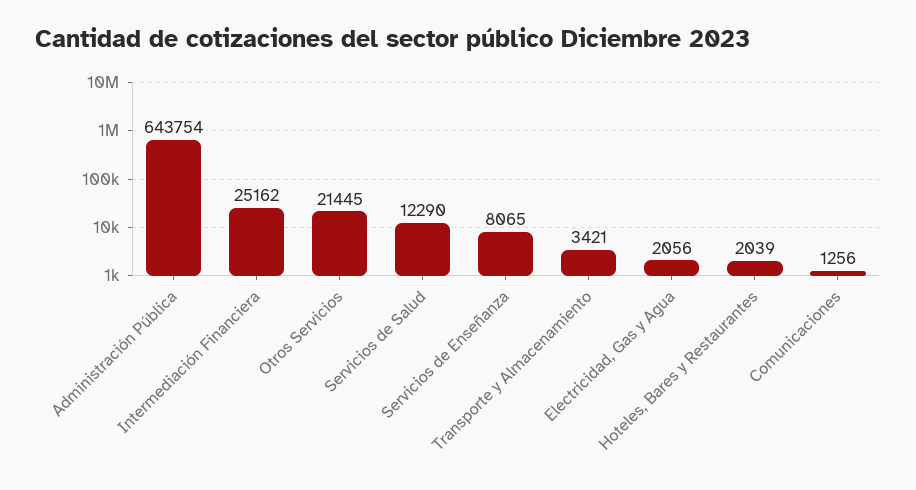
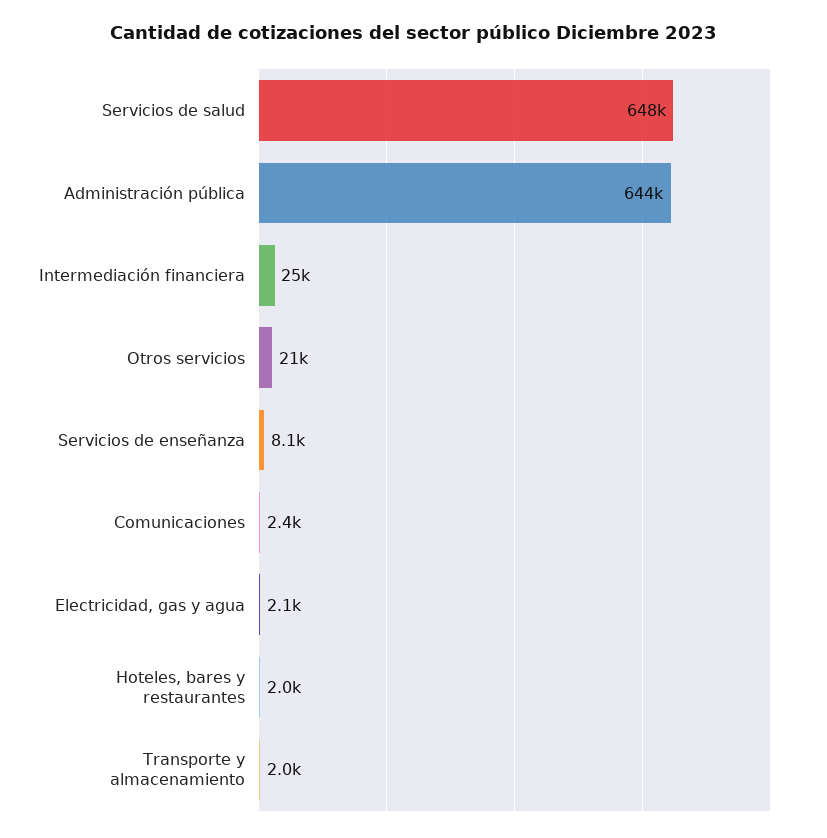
  {
    "Administración Pública": 643754,
    "Intermediación Financiera": 25162,
    "Otros Servicios": 21445,
-   "Servicios de Salud": 12290,
+   "Servicios de Salud": 648000,
    "Servicios de Enseñanza": 8065,
-   "Transporte y Almacenamiento": 3421,
+   "Transporte y Almacenamiento": 2000,
    "Electricidad, Gas y Agua": 2056,
    "Hoteles, Bares y Restaurantes": 2039,
-   "Comunicaciones": 1256
+   "Comunicaciones": 2400
  }

